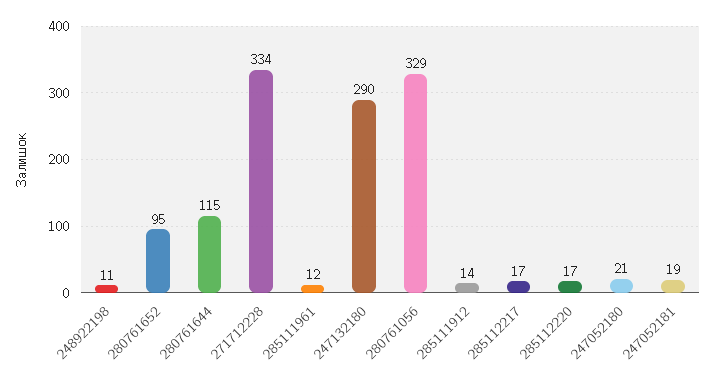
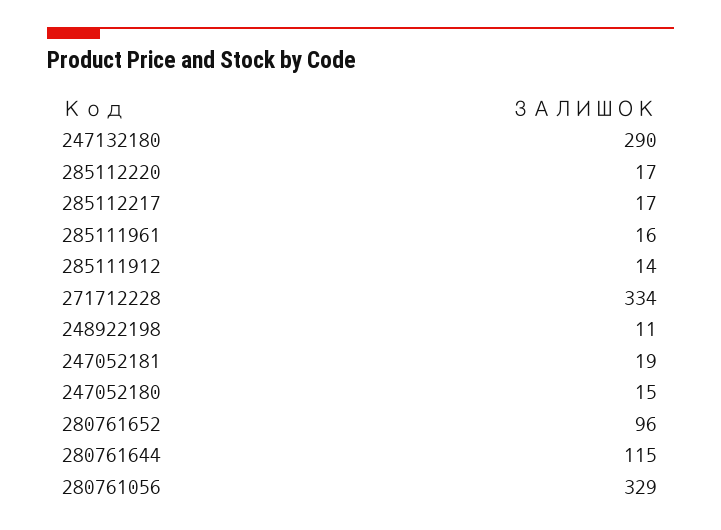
  {
    "248922198": 11,
-   "280761652": 95,
+   "280761652": 96,
    "280761644": 115,
    "271712228": 334,
-   "285111961": 12,
+   "285111961": 16,
    "247132180": 290,
    "280761056": 329,
    "285111912": 14,
    "285112217": 17,
    "285112220": 17,
-   "247052180": 21,
+   "247052180": 15,
    "247052181": 19
  }

